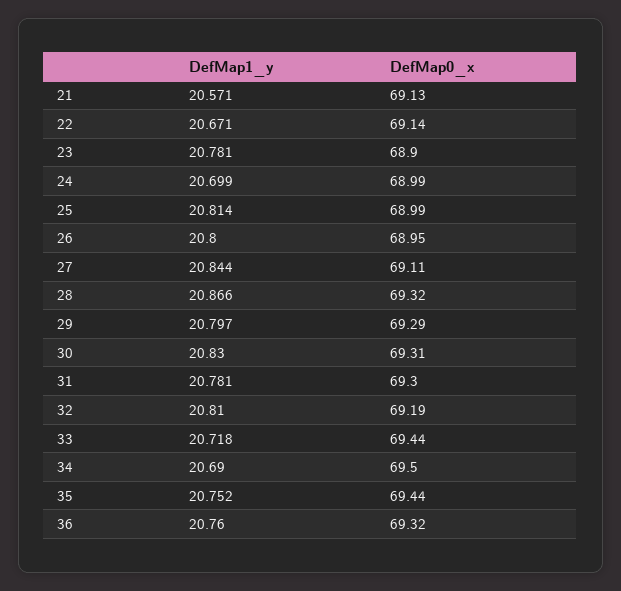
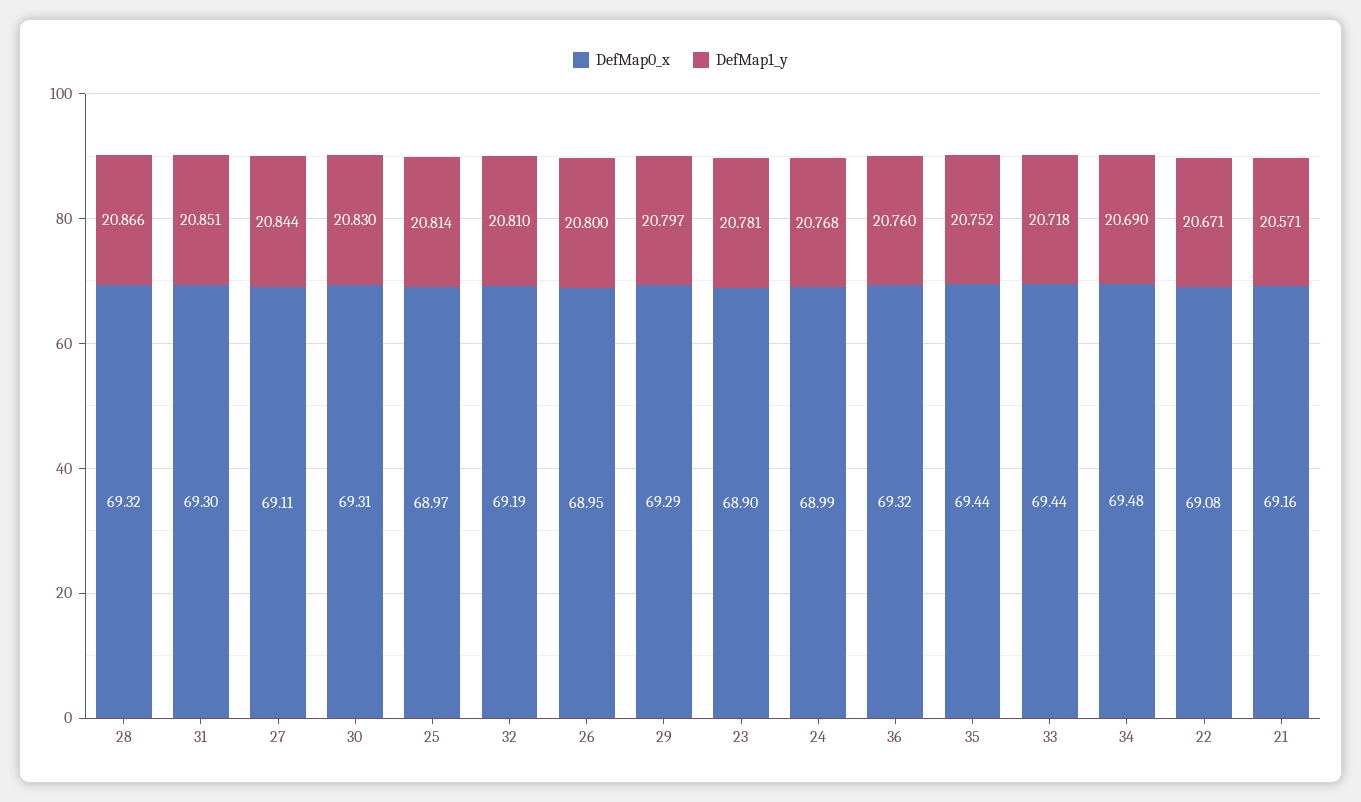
  {
    "DefMap1_y": {
      "21": 20.571,
      "22": 20.671,
      "23": 20.781,
-     "24": 20.699,
+     "24": 20.768,
      "25": 20.814,
      "26": 20.8,
      "27": 20.844,
      "28": 20.866,
      "29": 20.797,
      "30": 20.83,
-     "31": 20.781,
+     "31": 20.851,
      "32": 20.81,
      "33": 20.718,
      "34": 20.69,
      "35": 20.752,
      "36": 20.76
    },
    "DefMap0_x": {
-     "21": 69.13,
+     "21": 69.16,
-     "22": 69.14,
+     "22": 69.08,
      "23": 68.9,
      "24": 68.99,
-     "25": 68.99,
+     "25": 68.97,
      "26": 68.95,
      "27": 69.11,
      "28": 69.32,
      "29": 69.29,
      "30": 69.31,
      "31": 69.3,
      "32": 69.19,
      "33": 69.44,
-     "34": 69.5,
+     "34": 69.48,
      "35": 69.44,
      "36": 69.32
    }
  }

